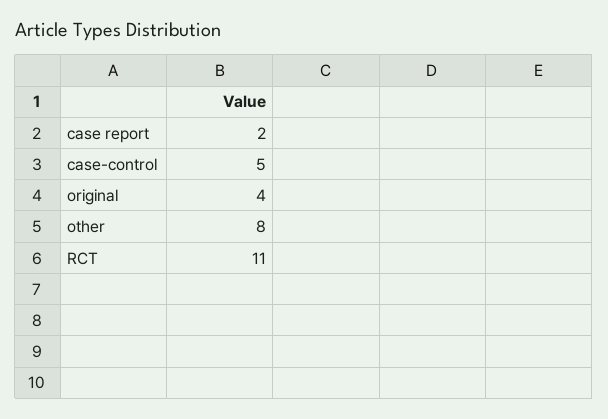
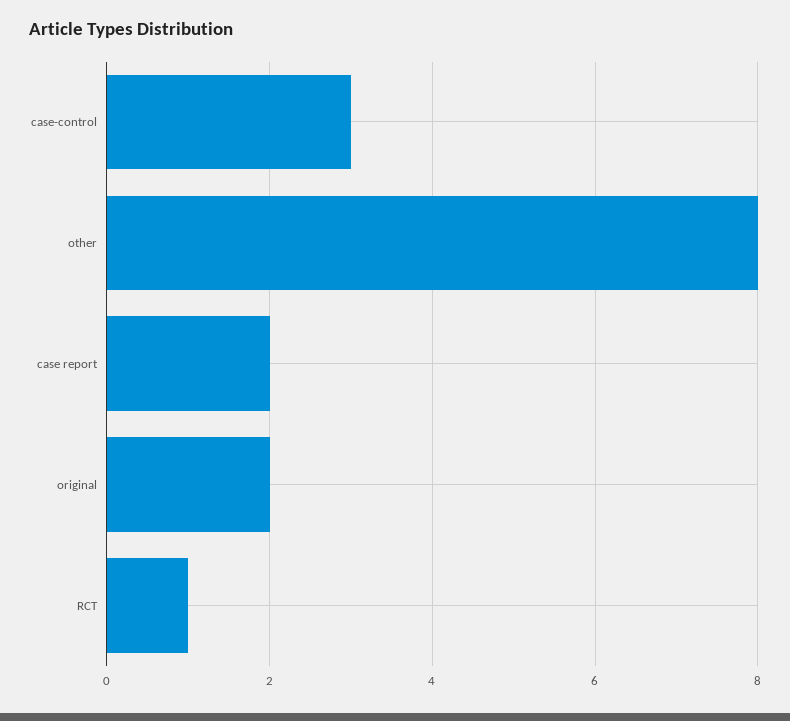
  {
    "case report": 2,
-   "case-control": 5,
+   "case-control": 3,
-   "original": 4,
+   "original": 2,
    "other": 8,
-   "RCT": 11
+   "RCT": 1
  }

